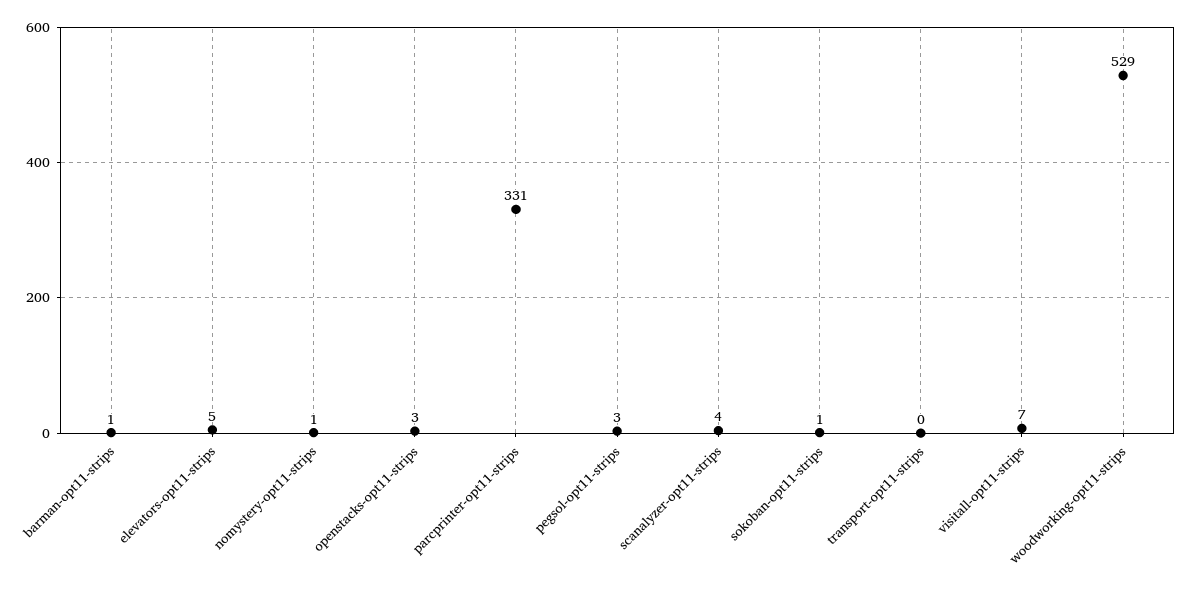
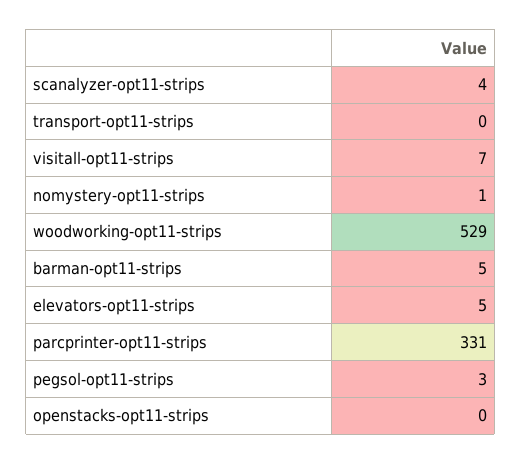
  {
-   "barman-opt11-strips": 1,
+   "barman-opt11-strips": 5,
    "elevators-opt11-strips": 5,
    "nomystery-opt11-strips": 1,
-   "openstacks-opt11-strips": 3,
+   "openstacks-opt11-strips": 0,
    "parcprinter-opt11-strips": 331,
    "pegsol-opt11-strips": 3,
    "scanalyzer-opt11-strips": 4,
-   "sokoban-opt11-strips": 1,
    "transport-opt11-strips": 0,
    "visitall-opt11-strips": 7,
    "woodworking-opt11-strips": 529
  }

